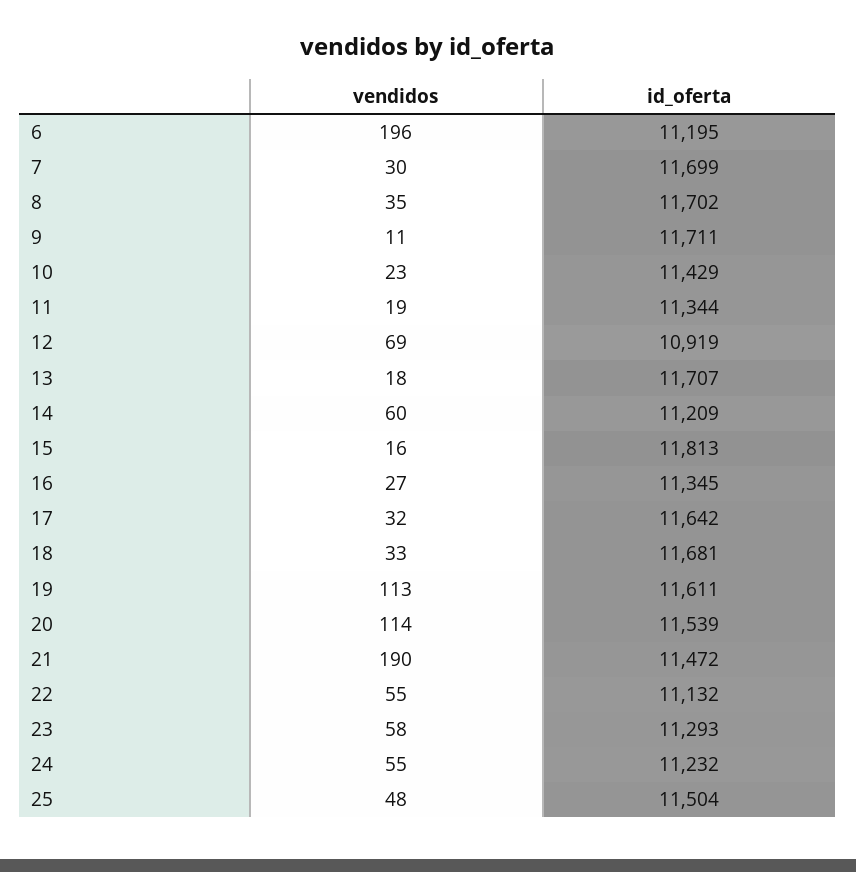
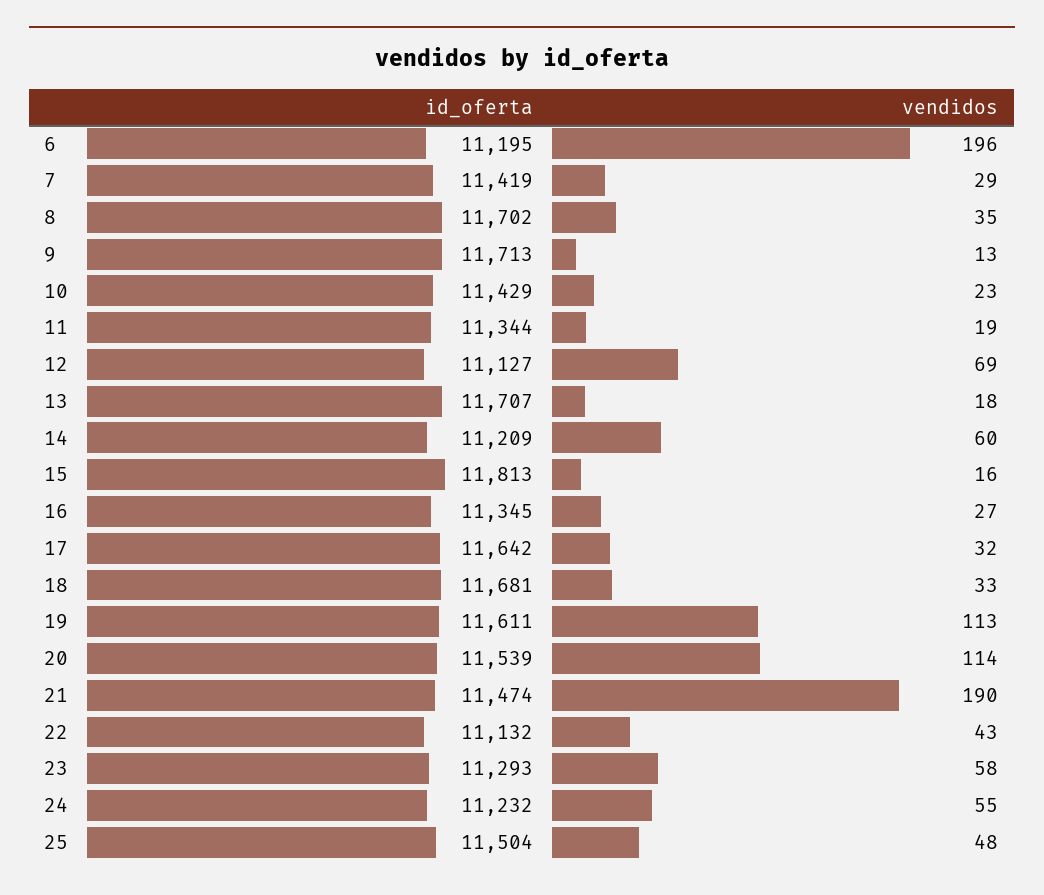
  {
    "vendidos": {
      "6": 196,
-     "7": 30,
+     "7": 29,
      "8": 35,
-     "9": 11,
+     "9": 13,
      "10": 23,
      "11": 19,
      "12": 69,
      "13": 18,
      "14": 60,
      "15": 16,
      "16": 27,
      "17": 32,
      "18": 33,
      "19": 113,
      "20": 114,
      "21": 190,
-     "22": 55,
+     "22": 43,
      "23": 58,
      "24": 55,
      "25": 48
    },
    "id_oferta": {
      "6": 11195,
-     "7": 11699,
+     "7": 11419,
      "8": 11702,
-     "9": 11711,
+     "9": 11713,
      "10": 11429,
      "11": 11344,
-     "12": 10919,
+     "12": 11127,
      "13": 11707,
      "14": 11209,
      "15": 11813,
      "16": 11345,
      "17": 11642,
      "18": 11681,
      "19": 11611,
      "20": 11539,
-     "21": 11472,
+     "21": 11474,
      "22": 11132,
      "23": 11293,
      "24": 11232,
      "25": 11504
    }
  }

